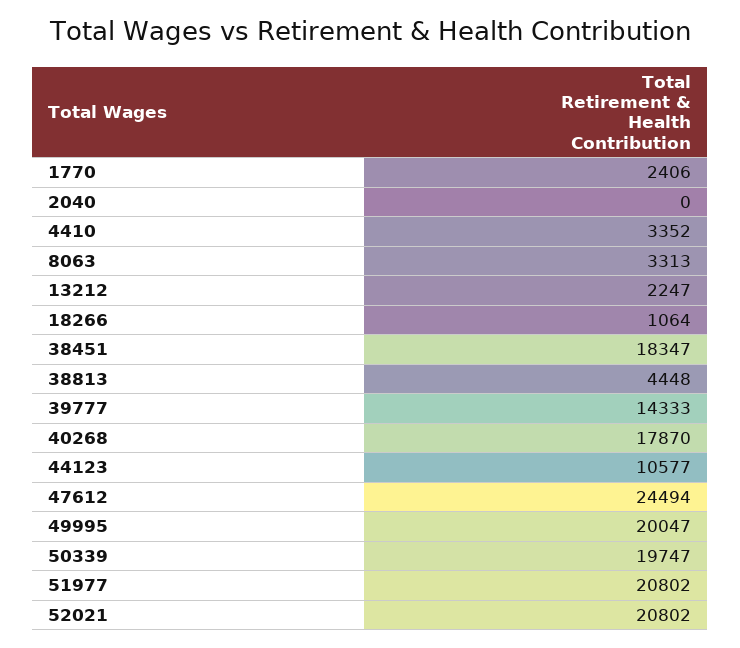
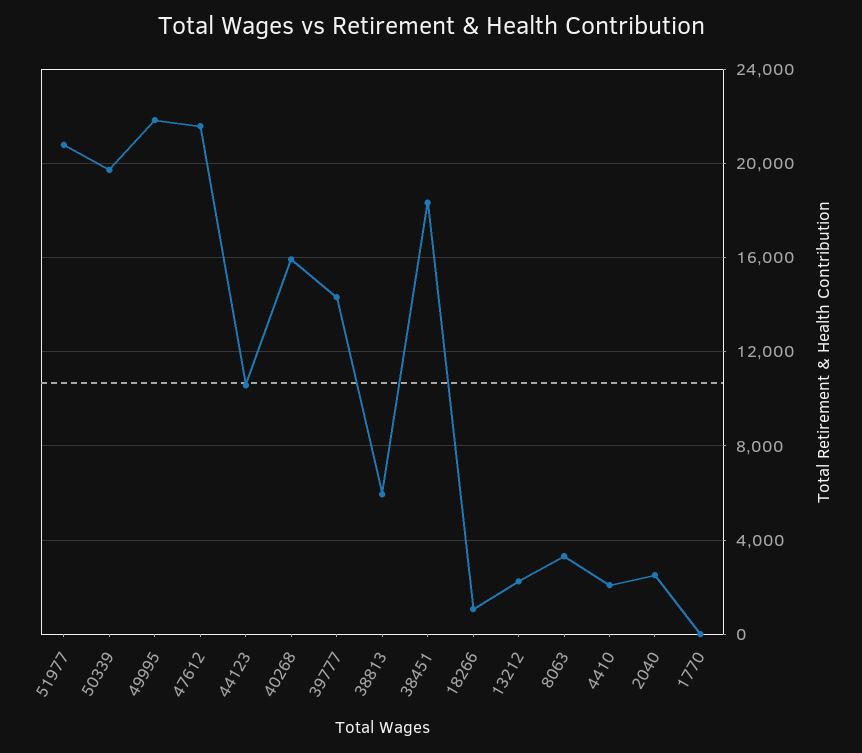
  {
-   "1770": 2406,
+   "1770": 0,
-   "2040": 0,
+   "2040": 2500,
-   "4410": 3352,
+   "4410": 2000,
    "8063": 3313,
    "13212": 2247,
    "18266": 1064,
    "38451": 18347,
-   "38813": 4448,
+   "38813": 6000,
    "39777": 14333,
-   "40268": 17870,
+   "40268": 16000,
    "44123": 10577,
-   "47612": 24494,
+   "47612": 21500,
-   "49995": 20047,
+   "49995": 22000,
    "50339": 19747,
-   "51977": 20802,
+   "51977": 20802
-   "52021": 20802
  }

